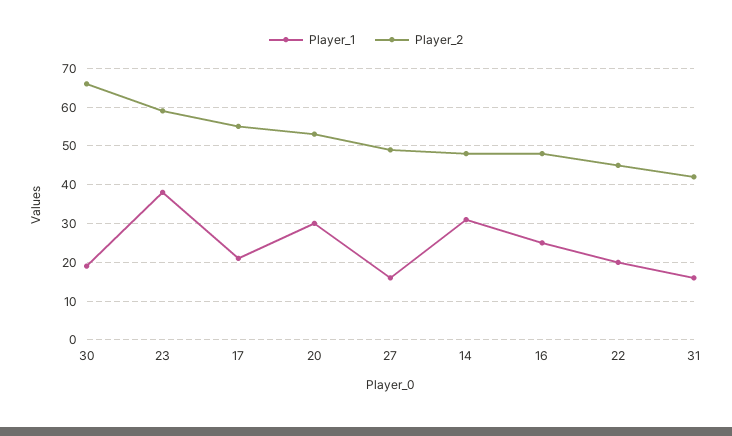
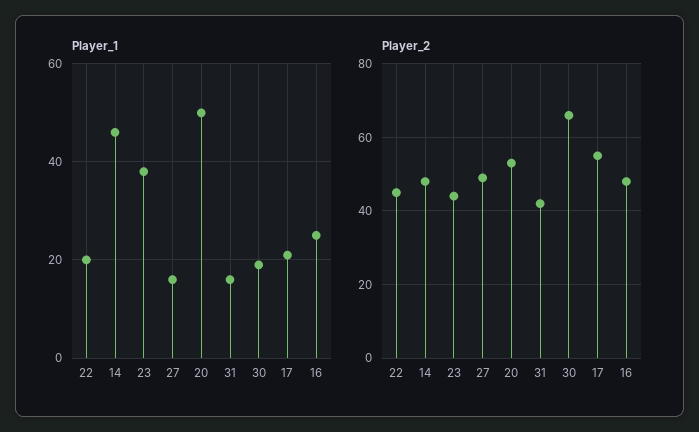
  {
    "Player_1": {
      "30": 20,
      "23": 40,
      "17": 20,
-     "20": 30,
+     "20": 50,
      "27": 15,
-     "14": 30,
+     "14": 45,
      "16": 25,
      "22": 20,
      "31": 15
    },
    "Player_2": {
      "30": 65,
-     "23": 60,
+     "23": 45,
      "17": 55,
      "20": 55,
      "27": 50,
      "14": 50,
      "16": 50,
      "22": 45,
      "31": 40
    }
  }

